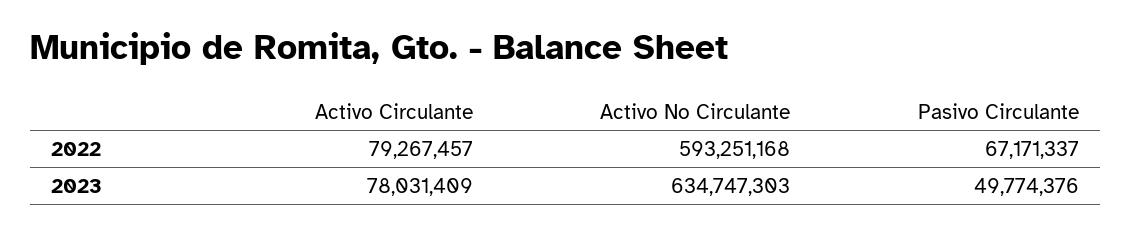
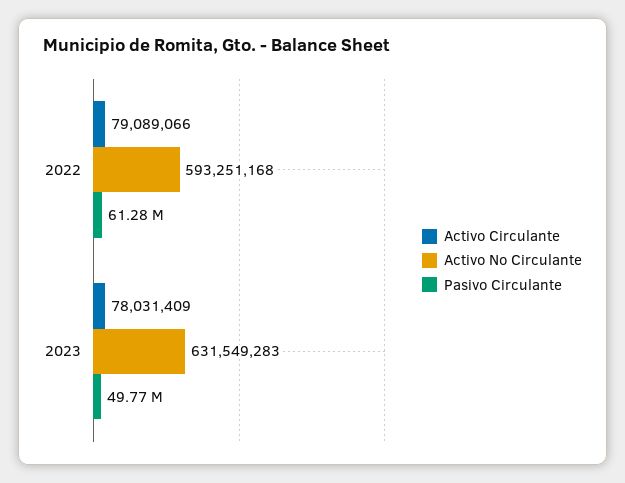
  {
    "Activo Circulante": {
-     "2022": 79267457,
+     "2022": 79089066,
      "2023": 78031409
    },
    "Activo No Circulante": {
      "2022": 593251168,
-     "2023": 634747303
+     "2023": 631549283
    },
    "Pasivo Circulante": {
-     "2022": 67171337,
+     "2022": 61280000,
      "2023": 49774376
    }
  }

